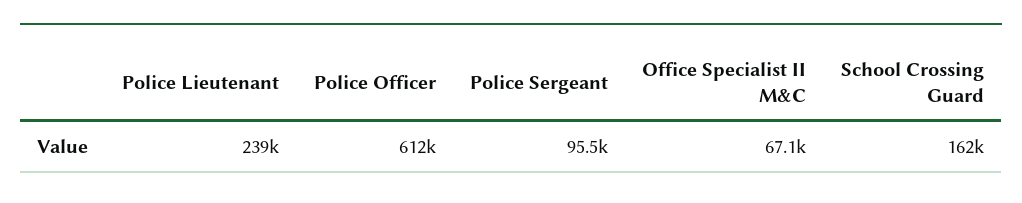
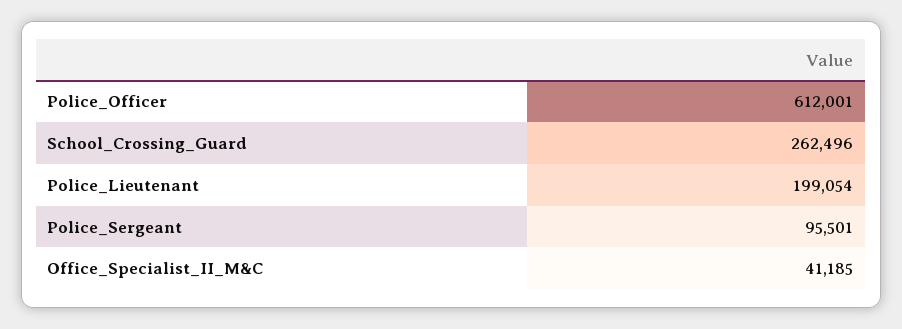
  {
-   "Police Lieutenant": 239000,
+   "Police Lieutenant": 199054,
    "Police Officer": 612001,
    "Police Sergeant": 95501,
-   "Office Specialist II M&C": 67100,
+   "Office Specialist II M&C": 41185,
-   "School Crossing Guard": 162000
+   "School Crossing Guard": 262496
  }

